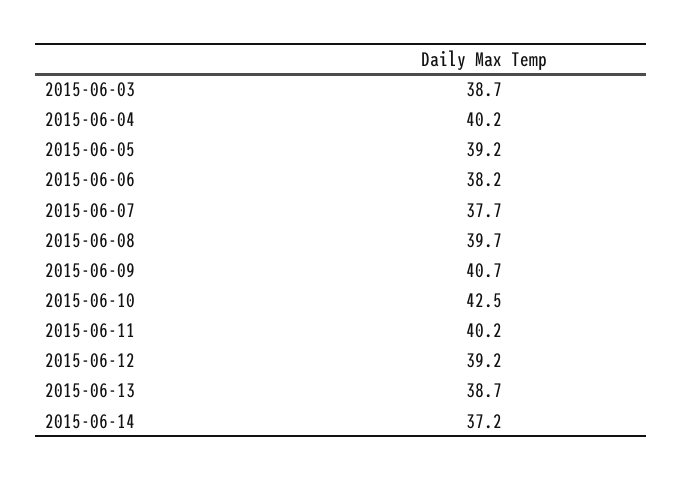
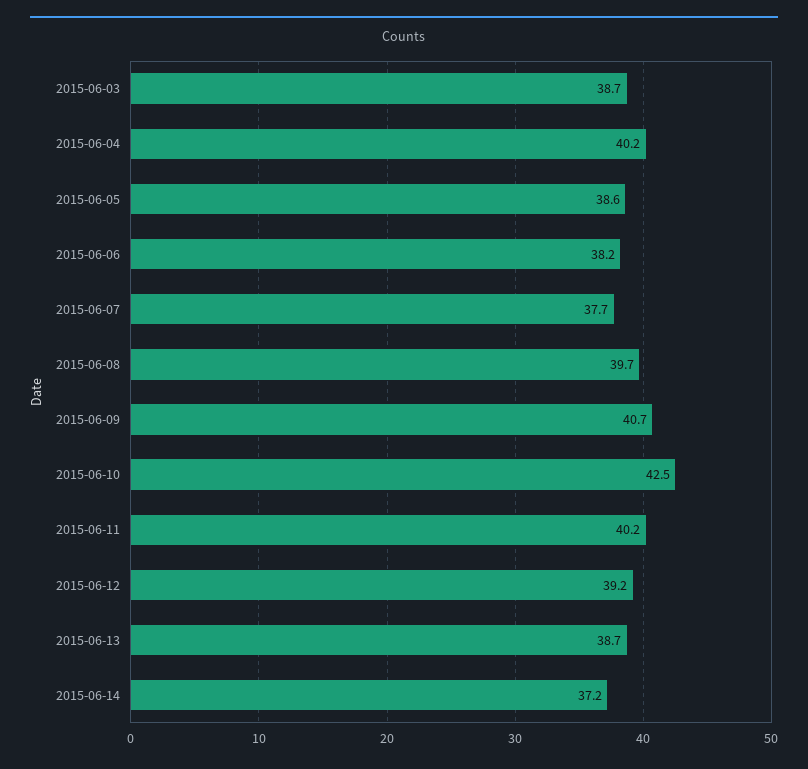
  {
    "2015-06-03": 38.7,
    "2015-06-04": 40.2,
-   "2015-06-05": 39.2,
+   "2015-06-05": 38.6,
    "2015-06-06": 38.2,
    "2015-06-07": 37.7,
    "2015-06-08": 39.7,
    "2015-06-09": 40.7,
    "2015-06-10": 42.5,
    "2015-06-11": 40.2,
    "2015-06-12": 39.2,
    "2015-06-13": 38.7,
    "2015-06-14": 37.2
  }

